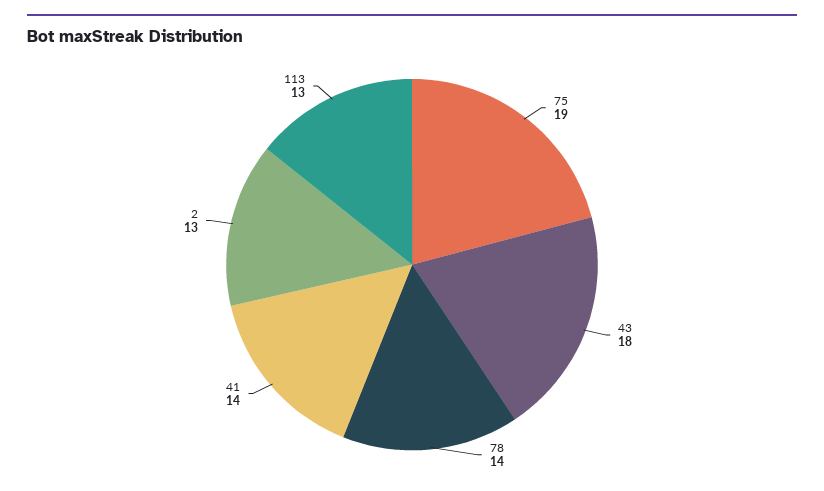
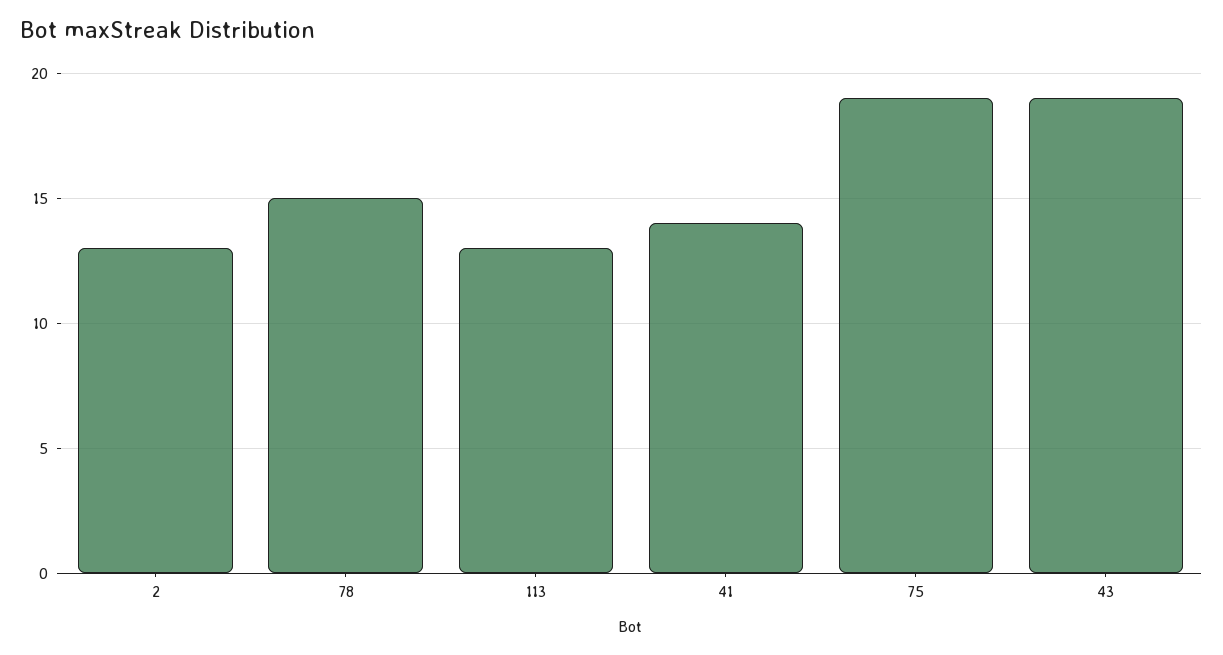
  {
    "75": 19,
-   "43": 18,
+   "43": 19,
-   "78": 14,
+   "78": 15,
    "41": 14,
    "2": 13,
    "113": 13
  }

